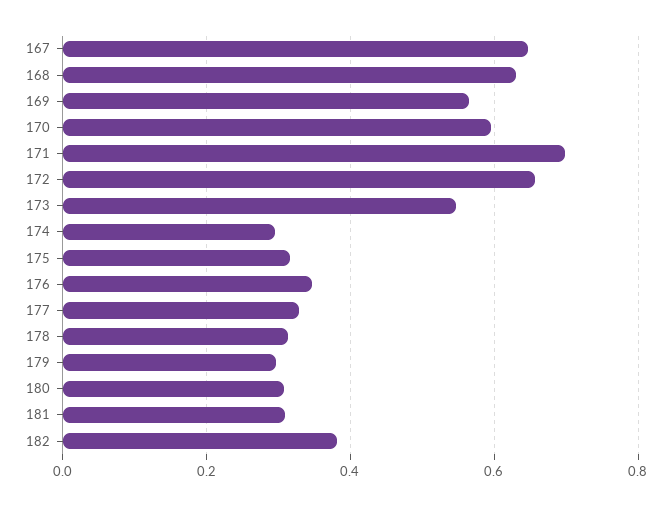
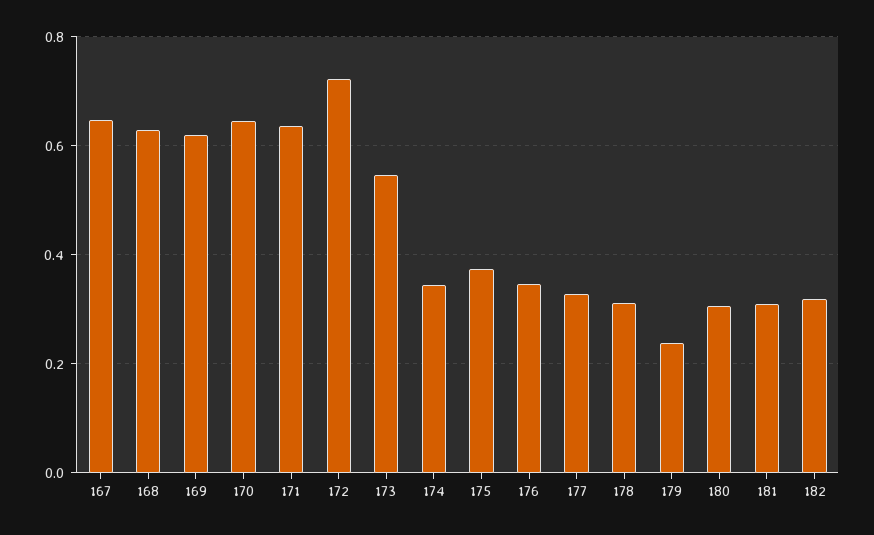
  {
    "167": 0.64,
    "168": 0.62,
-   "169": 0.56,
+   "169": 0.62,
-   "170": 0.6,
+   "170": 0.64,
-   "171": 0.7,
+   "171": 0.64,
-   "172": 0.66,
+   "172": 0.72,
    "173": 0.54,
-   "174": 0.3,
+   "174": 0.34,
-   "175": 0.32,
+   "175": 0.38,
    "176": 0.34,
    "177": 0.32,
    "178": 0.32,
-   "179": 0.3,
+   "179": 0.24,
    "180": 0.3,
    "181": 0.3,
-   "182": 0.38
+   "182": 0.32
  }

